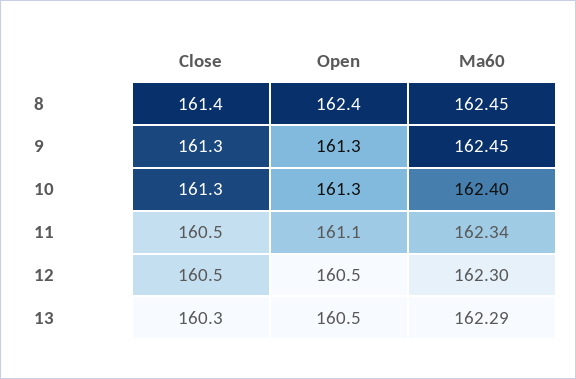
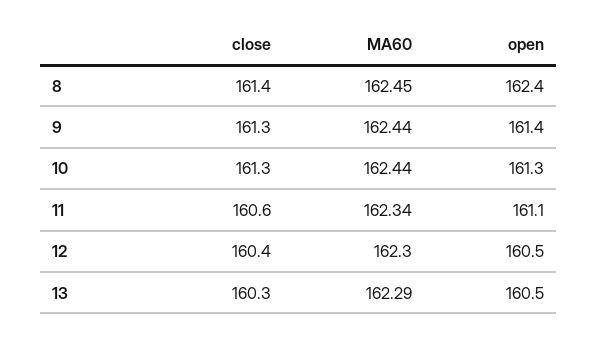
  {
    "Close": {
      "8": 161.4,
      "9": 161.3,
      "10": 161.3,
-     "11": 160.5,
+     "11": 160.6,
-     "12": 160.5,
+     "12": 160.4,
      "13": 160.3
    },
    "Open": {
      "8": 162.4,
-     "9": 161.3,
+     "9": 161.4,
      "10": 161.3,
      "11": 161.1,
      "12": 160.5,
      "13": 160.5
    },
    "Ma60": {
      "8": 162.45,
-     "9": 162.45,
+     "9": 162.44,
-     "10": 162.4,
+     "10": 162.44,
      "11": 162.34,
      "12": 162.3,
      "13": 162.29
    }
  }

